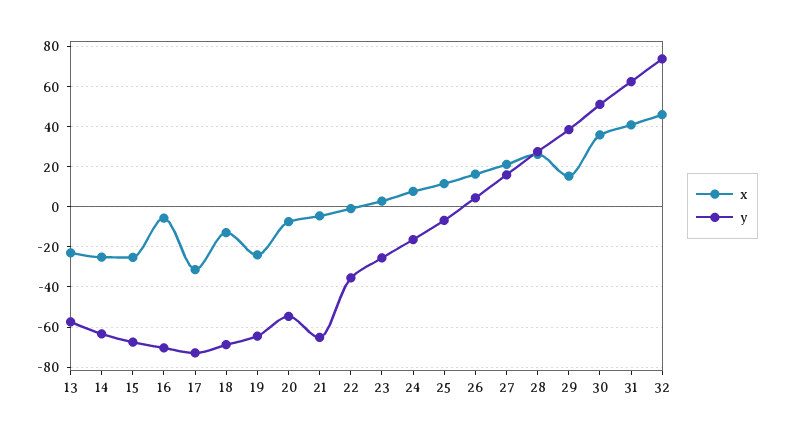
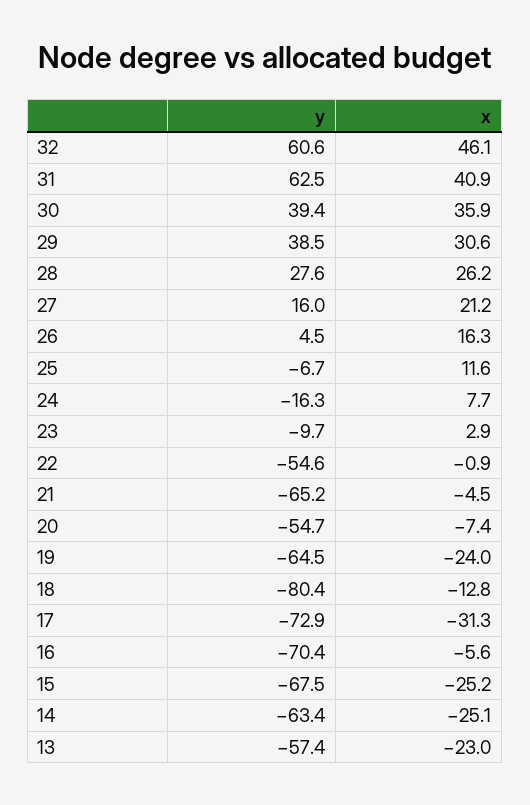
  {
    "x": {
      "13": -23,
      "14": -25.1,
      "15": -25.2,
      "16": -5.6,
      "17": -31.3,
      "18": -12.8,
      "19": -24,
      "20": -7.4,
      "21": -4.5,
      "22": -0.9,
      "23": 2.9,
      "24": 7.7,
      "25": 11.6,
      "26": 16.3,
      "27": 21.2,
      "28": 26.2,
-     "29": 15,
+     "29": 30.6,
      "30": 35.9,
      "31": 40.9,
      "32": 46.1
    },
    "y": {
      "13": -57.4,
      "14": -63.4,
      "15": -67.5,
      "16": -70.4,
      "17": -72.9,
-     "18": -70,
+     "18": -80.4,
      "19": -64.5,
      "20": -54.7,
      "21": -65.2,
-     "22": -35,
+     "22": -54.6,
-     "23": -25,
+     "23": -9.7,
      "24": -16.3,
      "25": -6.7,
      "26": 4.5,
      "27": 16,
      "28": 27.6,
      "29": 38.5,
-     "30": 50,
+     "30": 39.4,
      "31": 62.5,
-     "32": 75
+     "32": 60.6
    }
  }

